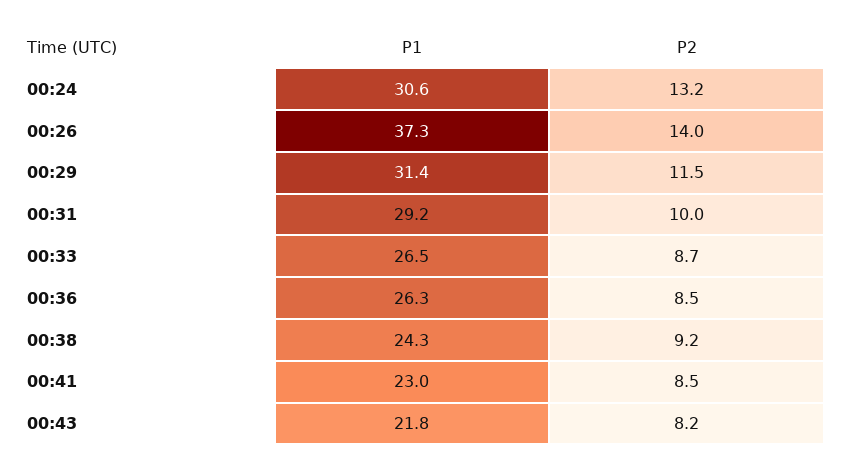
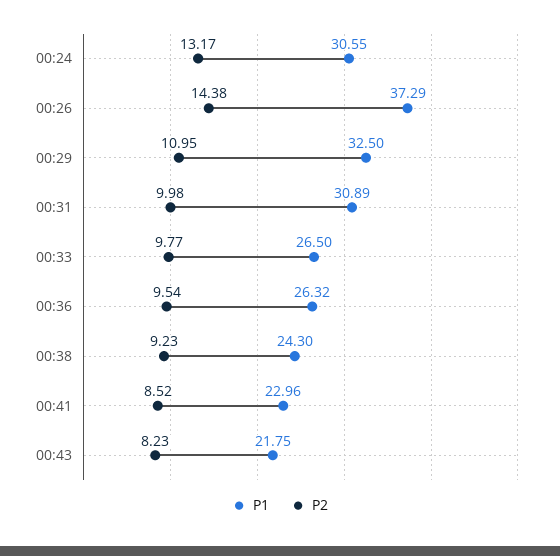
  {
    "P1": {
      "00:24": 30.55,
      "00:26": 37.29,
-     "00:29": 31.4,
+     "00:29": 32.5,
-     "00:31": 29.2,
+     "00:31": 30.89,
      "00:33": 26.5,
      "00:36": 26.32,
      "00:38": 24.3,
      "00:41": 22.96,
      "00:43": 21.75
    },
    "P2": {
      "00:24": 13.17,
-     "00:26": 14,
+     "00:26": 14.38,
-     "00:29": 11.5,
+     "00:29": 10.95,
      "00:31": 9.98,
-     "00:33": 8.7,
+     "00:33": 9.77,
-     "00:36": 8.5,
+     "00:36": 9.54,
      "00:38": 9.23,
      "00:41": 8.52,
      "00:43": 8.23
    }
  }

